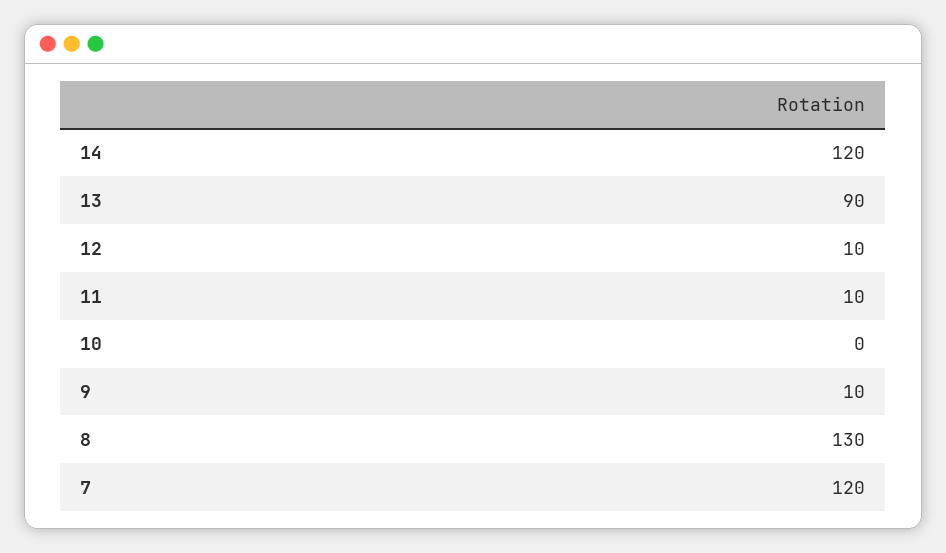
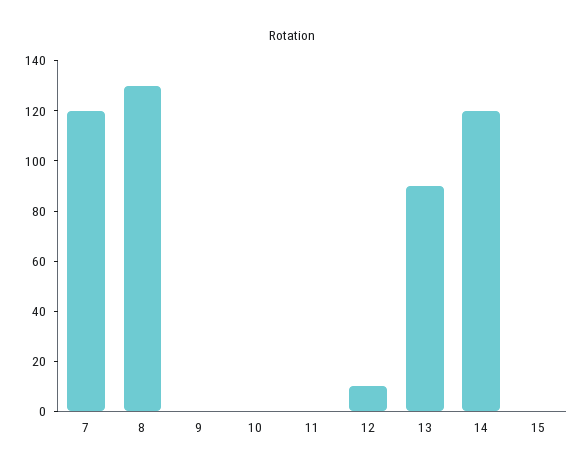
  {
    "14": 120,
    "13": 90,
    "12": 10,
-   "11": 10,
+   "11": 0,
    "10": 0,
-   "9": 10,
+   "9": 0,
    "8": 130,
-   "7": 120
+   "7": 120,
+   "15": 0
  }

